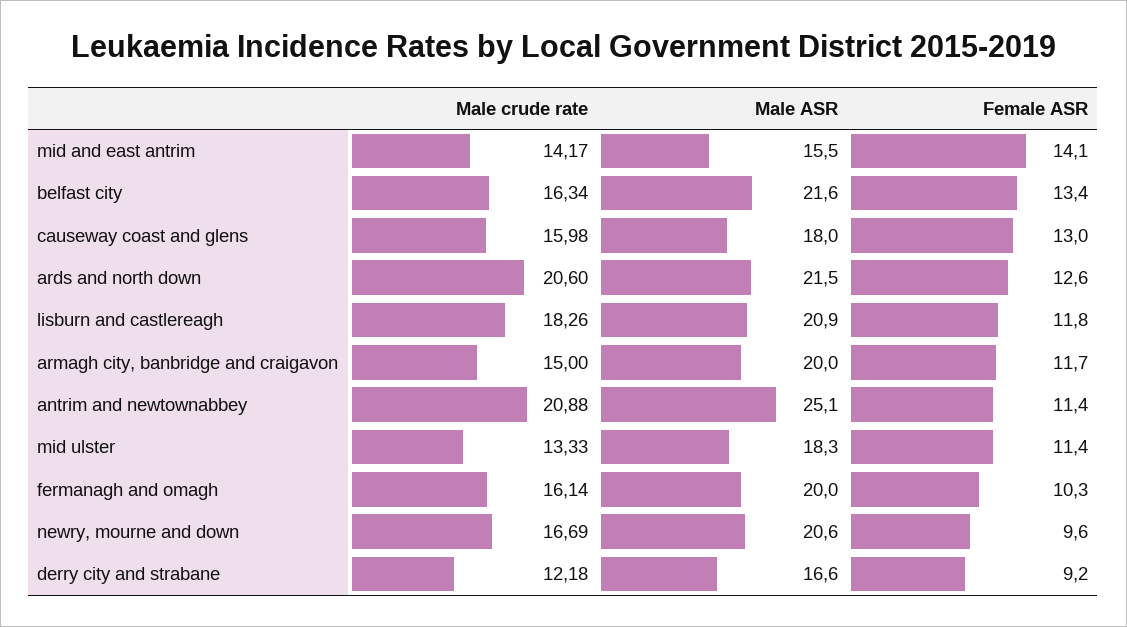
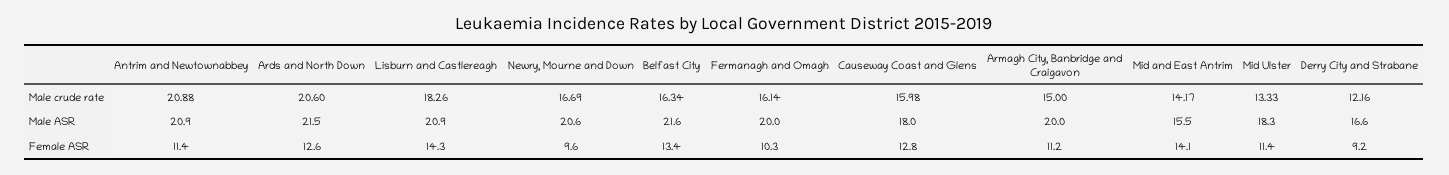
  {
    "Male crude rate": {
      "mid and east antrim": 14.17,
      "belfast city": 16.34,
      "causeway coast and glens": 15.98,
      "ards and north down": 20.6,
      "lisburn and castlereagh": 18.26,
      "armagh city, banbridge and craigavon": 15,
      "antrim and newtownabbey": 20.88,
      "mid ulster": 13.33,
      "fermanagh and omagh": 16.14,
      "newry, mourne and down": 16.69,
-     "derry city and strabane": 12.18
+     "derry city and strabane": 12.16
    },
    "Male ASR": {
      "mid and east antrim": 15.5,
      "belfast city": 21.6,
      "causeway coast and glens": 18,
      "ards and north down": 21.5,
      "lisburn and castlereagh": 20.9,
      "armagh city, banbridge and craigavon": 20,
-     "antrim and newtownabbey": 25.1,
+     "antrim and newtownabbey": 20.9,
      "mid ulster": 18.3,
      "fermanagh and omagh": 20,
      "newry, mourne and down": 20.6,
      "derry city and strabane": 16.6
    },
    "Female ASR": {
      "mid and east antrim": 14.1,
      "belfast city": 13.4,
-     "causeway coast and glens": 13,
+     "causeway coast and glens": 12.8,
      "ards and north down": 12.6,
-     "lisburn and castlereagh": 11.8,
+     "lisburn and castlereagh": 14.3,
-     "armagh city, banbridge and craigavon": 11.7,
+     "armagh city, banbridge and craigavon": 11.2,
      "antrim and newtownabbey": 11.4,
      "mid ulster": 11.4,
      "fermanagh and omagh": 10.3,
      "newry, mourne and down": 9.6,
      "derry city and strabane": 9.2
    }
  }

